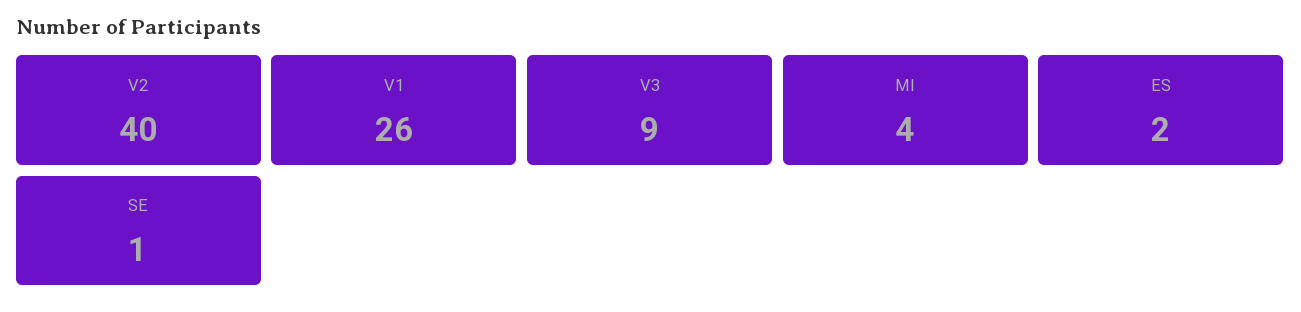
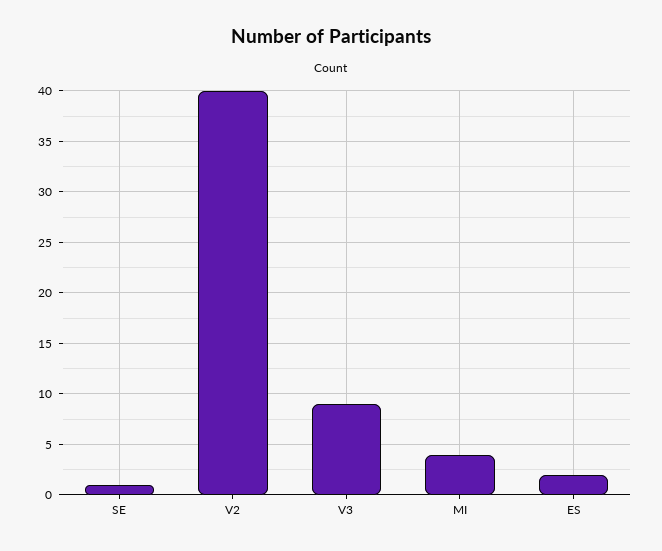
  {
    "V2": 40,
-   "V1": 26,
    "V3": 9,
    "MI": 4,
    "ES": 2,
    "SE": 1
  }

